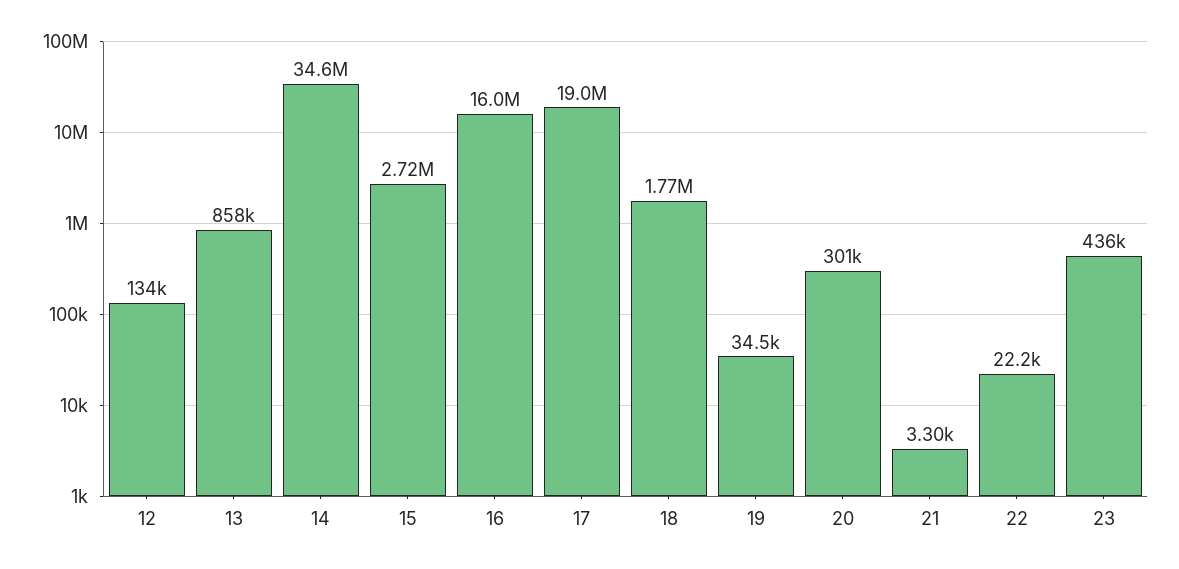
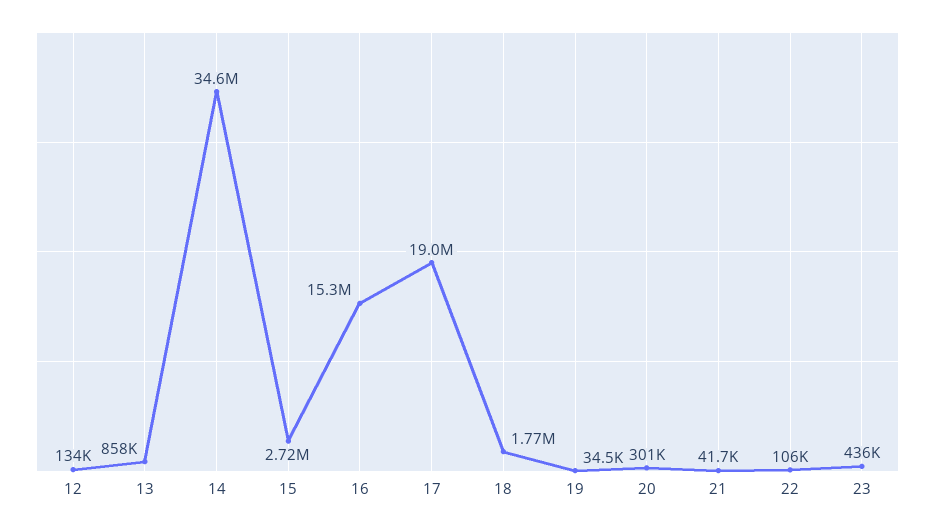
  {
    "12": 134000,
    "13": 858000,
    "14": 34600000,
    "15": 2720000,
-   "16": 16000000,
+   "16": 15300000,
    "17": 19000000,
    "18": 1770000,
    "19": 34500,
    "20": 301000,
-   "21": 3300,
+   "21": 41700,
-   "22": 22200,
+   "22": 106000,
    "23": 436000
  }

